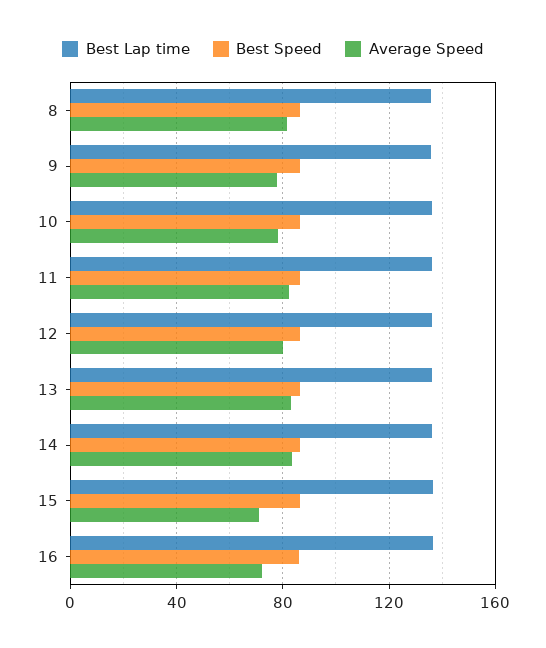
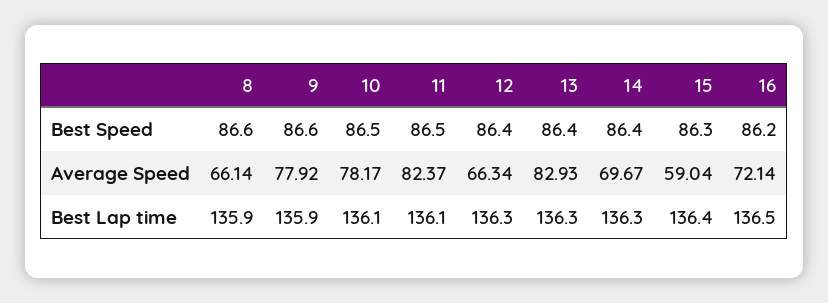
  {
    "Best Lap time": {
      "8": 135.9,
      "9": 135.9,
      "10": 136.1,
      "11": 136.1,
      "12": 136.3,
      "13": 136.3,
      "14": 136.3,
      "15": 136.4,
      "16": 136.5
    },
    "Best Speed": {
      "8": 86.6,
      "9": 86.6,
      "10": 86.5,
      "11": 86.5,
      "12": 86.4,
      "13": 86.4,
      "14": 86.4,
      "15": 86.3,
      "16": 86.2
    },
    "Average Speed": {
-     "8": 80,
+     "8": 66.14,
      "9": 77.92,
      "10": 78.17,
      "11": 82.37,
-     "12": 80,
+     "12": 66.34,
      "13": 82.93,
-     "14": 85,
+     "14": 69.67,
-     "15": 70,
+     "15": 59.04,
      "16": 72.14
    }
  }

